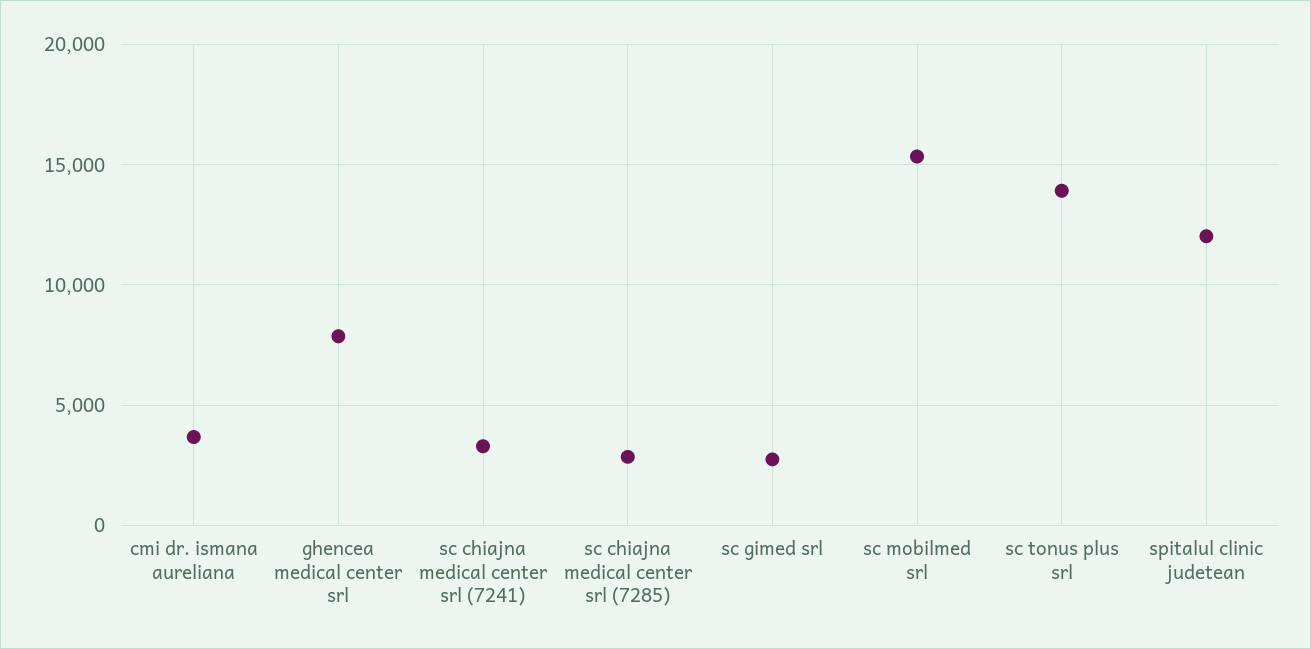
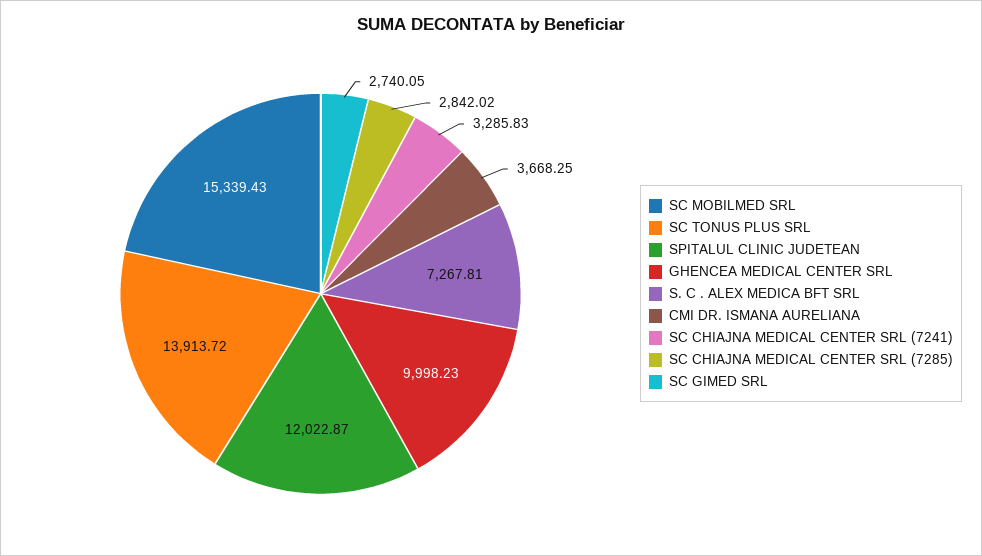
  {
    "cmi dr. ismana aureliana": 3668.25,
-   "ghencea medical center srl": 8000,
+   "ghencea medical center srl": 9998.23,
    "sc chiajna medical center srl (7241)": 3285.83,
    "sc chiajna medical center srl (7285)": 2842.02,
    "sc gimed srl": 2740.05,
    "sc mobilmed srl": 15339.43,
    "sc tonus plus srl": 13913.72,
-   "spitalul clinic judetean": 12022.87
+   "spitalul clinic judetean": 12022.87,
+   "S. C . ALEX MEDICA BFT SRL": 7267.81
  }

